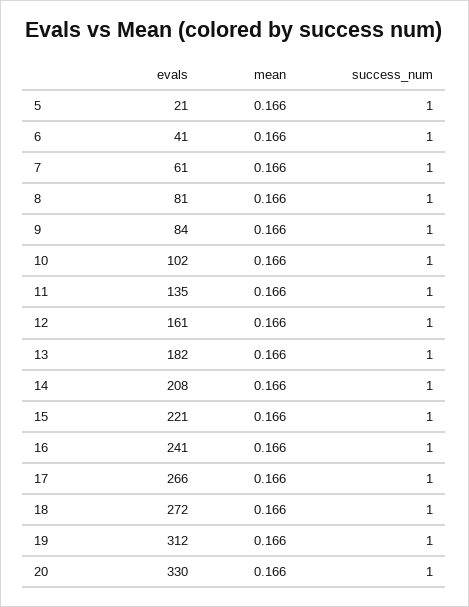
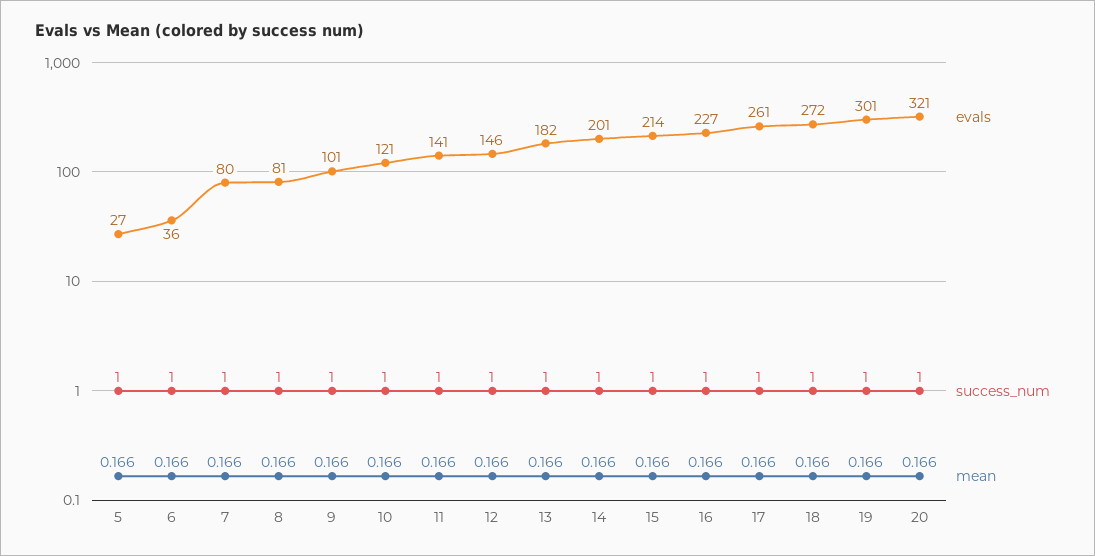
  {
    "evals": {
-     "5": 21,
+     "5": 27,
-     "6": 41,
+     "6": 36,
-     "7": 61,
+     "7": 80,
      "8": 81,
-     "9": 84,
+     "9": 101,
-     "10": 102,
+     "10": 121,
-     "11": 135,
+     "11": 141,
-     "12": 161,
+     "12": 146,
      "13": 182,
-     "14": 208,
+     "14": 201,
-     "15": 221,
+     "15": 214,
-     "16": 241,
+     "16": 227,
-     "17": 266,
+     "17": 261,
      "18": 272,
-     "19": 312,
+     "19": 301,
-     "20": 330
+     "20": 321
    },
    "mean": {
      "5": 0.166,
      "6": 0.166,
      "7": 0.166,
      "8": 0.166,
      "9": 0.166,
      "10": 0.166,
      "11": 0.166,
      "12": 0.166,
      "13": 0.166,
      "14": 0.166,
      "15": 0.166,
      "16": 0.166,
      "17": 0.166,
      "18": 0.166,
      "19": 0.166,
      "20": 0.166
    },
    "success_num": {
      "5": 1,
      "6": 1,
      "7": 1,
      "8": 1,
      "9": 1,
      "10": 1,
      "11": 1,
      "12": 1,
      "13": 1,
      "14": 1,
      "15": 1,
      "16": 1,
      "17": 1,
      "18": 1,
      "19": 1,
      "20": 1
    }
  }

